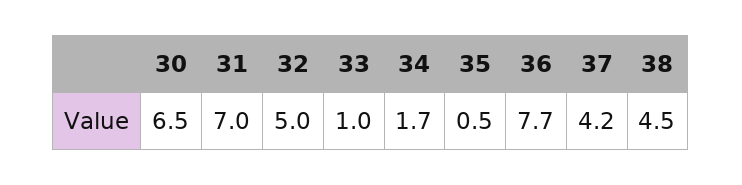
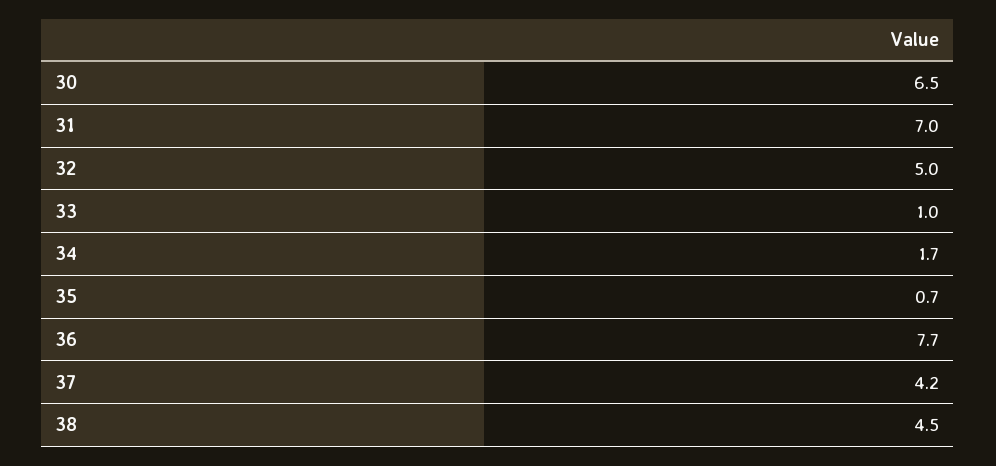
  {
    "30": 6.5,
    "31": 7,
    "32": 5,
    "33": 1,
    "34": 1.7,
-   "35": 0.5,
+   "35": 0.7,
    "36": 7.7,
    "37": 4.2,
    "38": 4.5
  }

